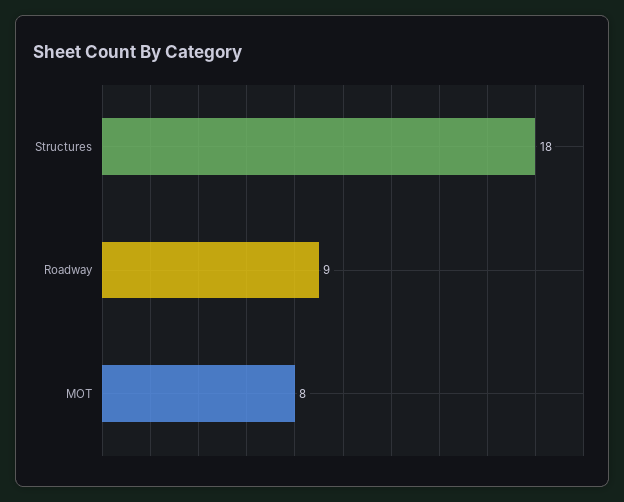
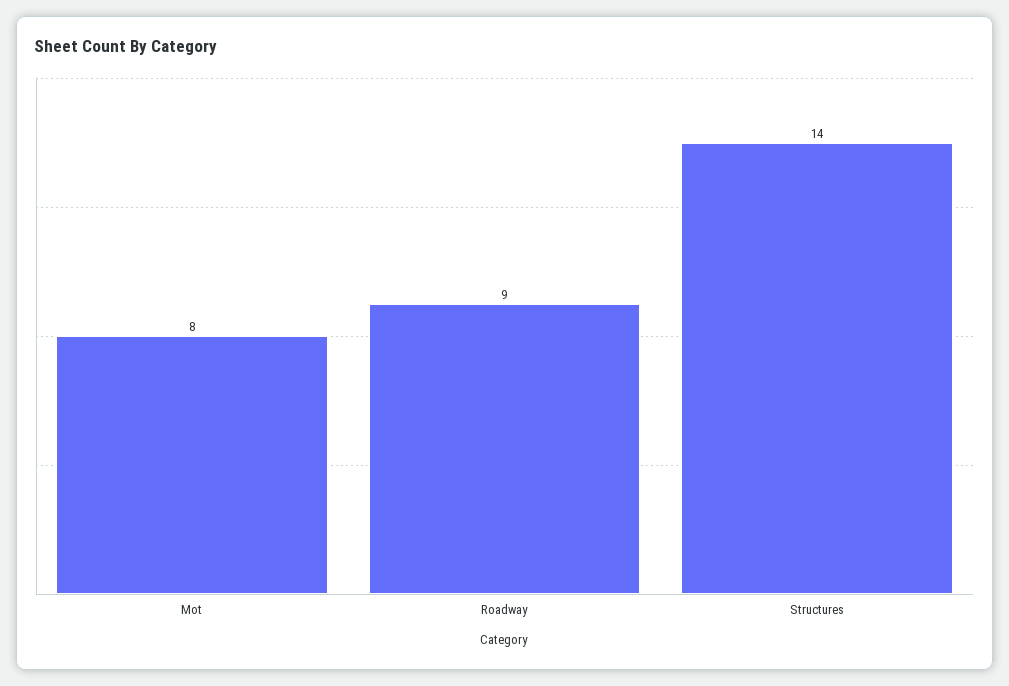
  {
-   "Structures": 18,
+   "Structures": 14,
    "Roadway": 9,
    "MOT": 8
  }

